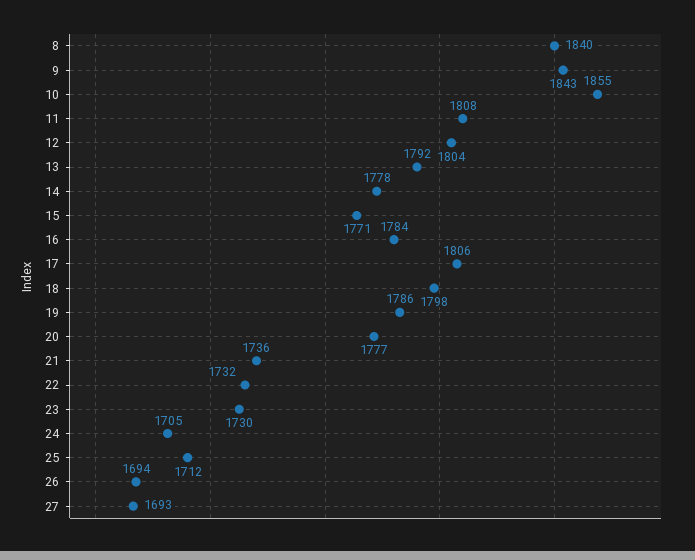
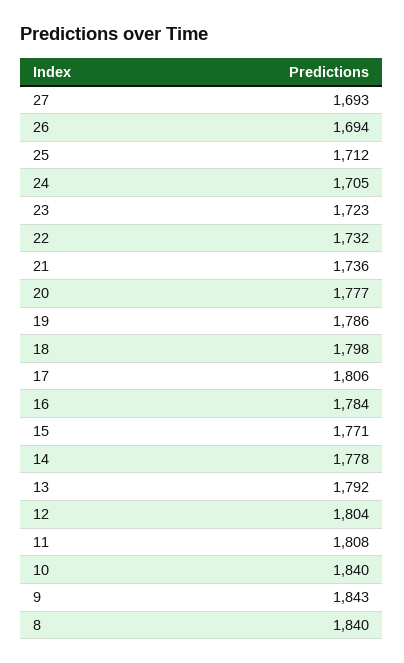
  {
    "8": 1840,
    "9": 1843,
-   "10": 1855,
+   "10": 1840,
    "11": 1808,
    "12": 1804,
    "13": 1792,
    "14": 1778,
    "15": 1771,
    "16": 1784,
    "17": 1806,
    "18": 1798,
    "19": 1786,
    "20": 1777,
    "21": 1736,
    "22": 1732,
-   "23": 1730,
+   "23": 1723,
    "24": 1705,
    "25": 1712,
    "26": 1694,
    "27": 1693
  }

